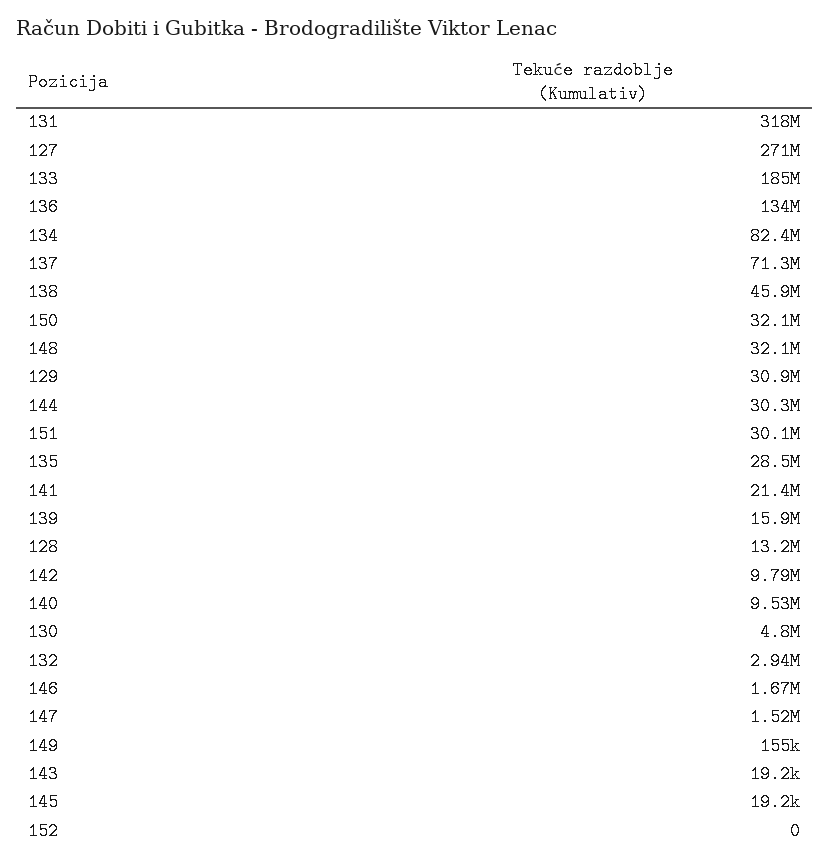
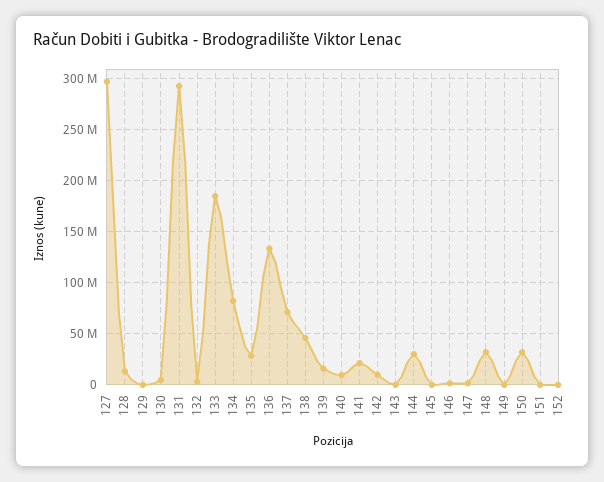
  {
-   "131": 318000000,
+   "131": 290000000,
-   "127": 271000000,
+   "127": 300000000,
    "133": 185000000,
    "136": 134000000,
    "134": 82400000,
    "137": 71300000,
    "138": 45900000,
    "150": 32100000,
    "148": 32100000,
-   "129": 30900000,
+   "129": 0,
    "144": 30300000,
-   "151": 30100000,
+   "151": 0,
    "135": 28500000,
    "141": 21400000,
    "139": 15900000,
    "128": 13200000,
    "142": 9790000,
    "140": 9530000,
    "130": 4800000,
    "132": 2940000,
    "146": 1670000,
    "147": 1520000,
    "149": 155000,
    "143": 19200,
    "145": 19200,
    "152": 0
  }

